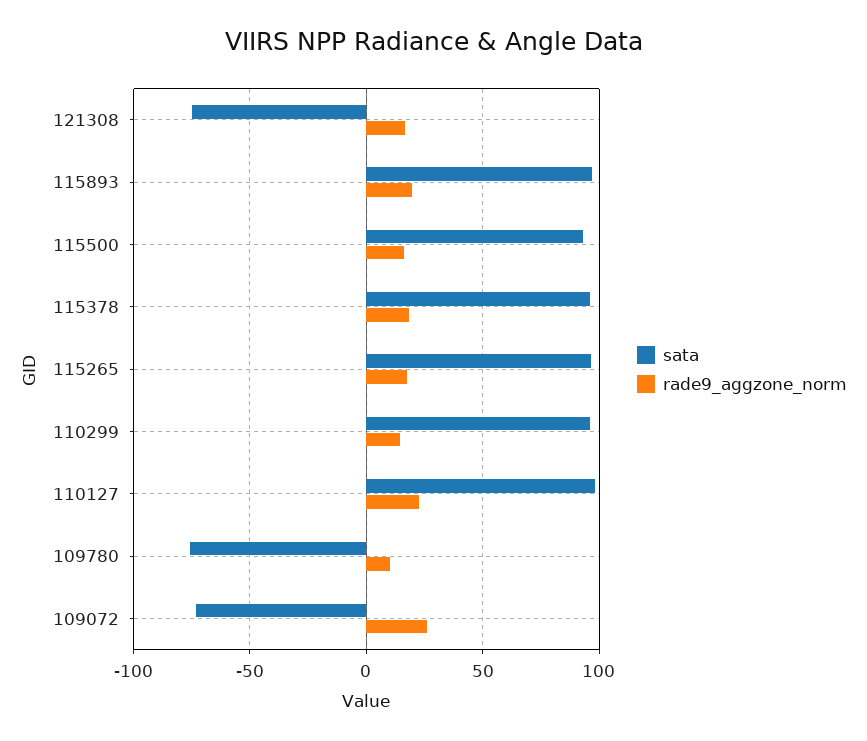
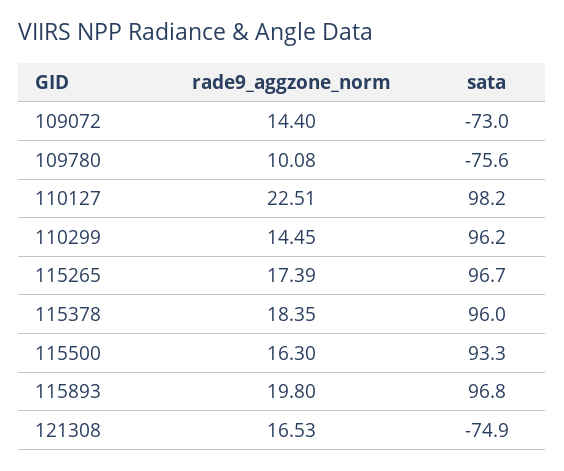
  {
    "sata": {
      "121308": -74.9,
      "115893": 96.8,
      "115500": 93.3,
      "115378": 96,
      "115265": 96.7,
      "110299": 96.2,
      "110127": 98.2,
      "109780": -75.6,
      "109072": -73
    },
    "rade9_aggzone_norm": {
      "121308": 16.53,
      "115893": 19.8,
      "115500": 16.3,
      "115378": 18.35,
      "115265": 17.39,
      "110299": 14.45,
      "110127": 22.51,
      "109780": 10.08,
-     "109072": 25
+     "109072": 14.4
    }
  }

